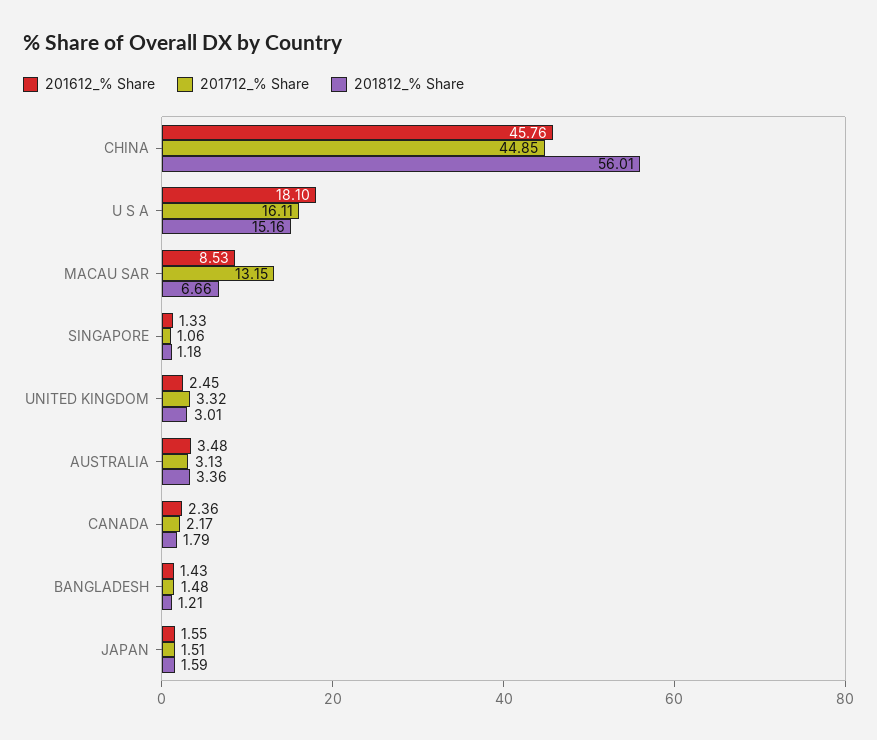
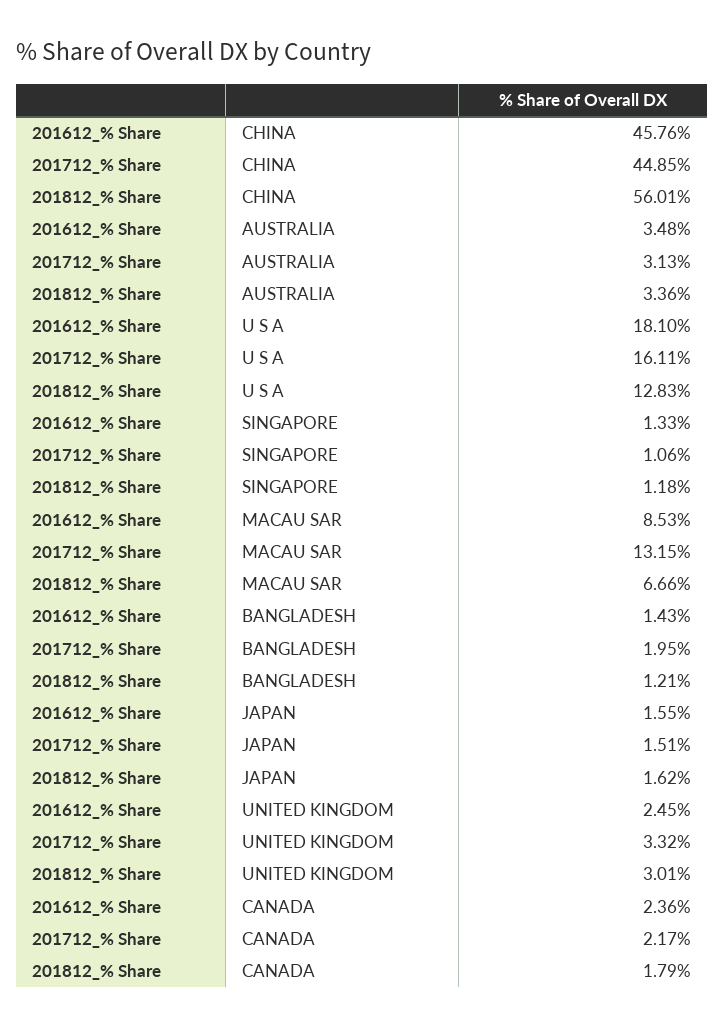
  {
    "201612_% Share": {
      "CHINA": 45.76,
      "U S A": 18.1,
      "MACAU SAR": 8.53,
      "SINGAPORE": 1.33,
      "UNITED KINGDOM": 2.45,
      "AUSTRALIA": 3.48,
      "CANADA": 2.36,
      "BANGLADESH": 1.43,
      "JAPAN": 1.55
    },
    "201712_% Share": {
      "CHINA": 44.85,
      "U S A": 16.11,
      "MACAU SAR": 13.15,
      "SINGAPORE": 1.06,
      "UNITED KINGDOM": 3.32,
      "AUSTRALIA": 3.13,
      "CANADA": 2.17,
-     "BANGLADESH": 1.48,
+     "BANGLADESH": 1.95,
      "JAPAN": 1.51
    },
    "201812_% Share": {
      "CHINA": 56.01,
-     "U S A": 15.16,
+     "U S A": 12.83,
      "MACAU SAR": 6.66,
      "SINGAPORE": 1.18,
      "UNITED KINGDOM": 3.01,
      "AUSTRALIA": 3.36,
      "CANADA": 1.79,
      "BANGLADESH": 1.21,
-     "JAPAN": 1.59
+     "JAPAN": 1.62
    }
  }

